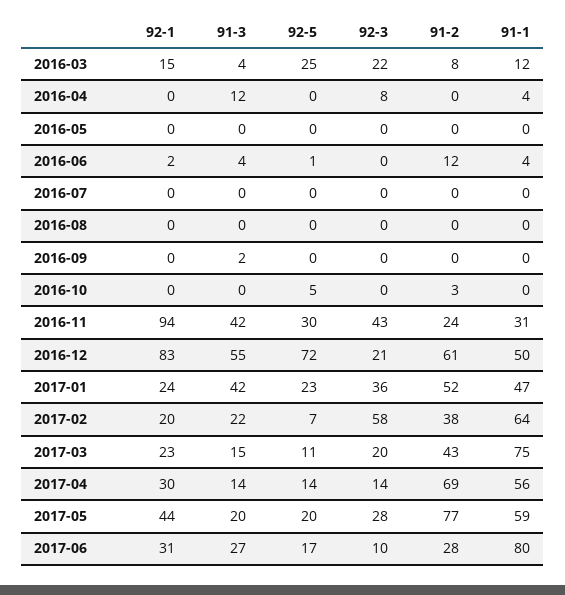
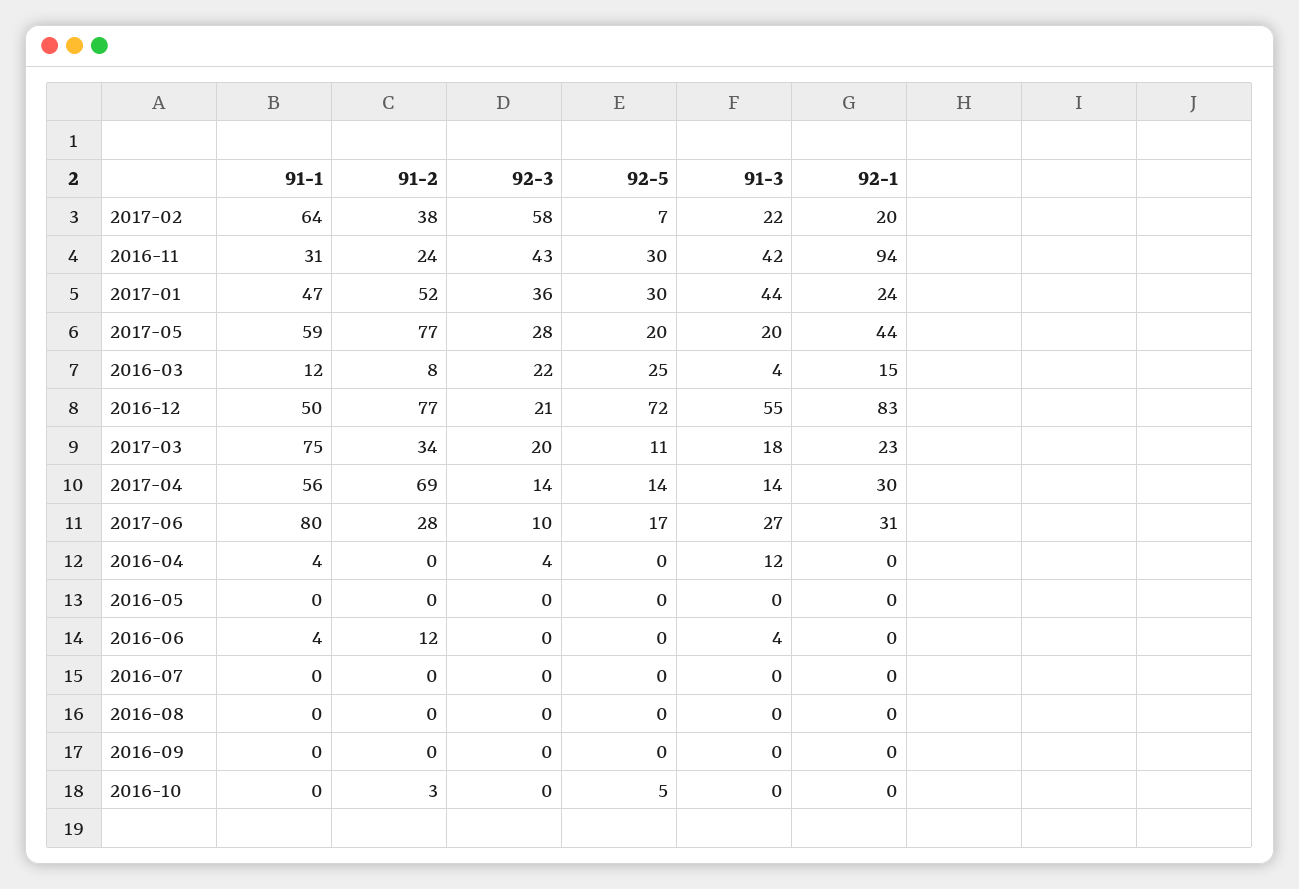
  {
    "92-1": {
      "2016-03": 15,
      "2016-04": 0,
      "2016-05": 0,
-     "2016-06": 2,
+     "2016-06": 0,
      "2016-07": 0,
      "2016-08": 0,
      "2016-09": 0,
      "2016-10": 0,
      "2016-11": 94,
      "2016-12": 83,
      "2017-01": 24,
      "2017-02": 20,
      "2017-03": 23,
      "2017-04": 30,
      "2017-05": 44,
      "2017-06": 31
    },
    "91-3": {
      "2016-03": 4,
      "2016-04": 12,
      "2016-05": 0,
      "2016-06": 4,
      "2016-07": 0,
      "2016-08": 0,
-     "2016-09": 2,
+     "2016-09": 0,
      "2016-10": 0,
      "2016-11": 42,
      "2016-12": 55,
-     "2017-01": 42,
+     "2017-01": 44,
      "2017-02": 22,
-     "2017-03": 15,
+     "2017-03": 18,
      "2017-04": 14,
      "2017-05": 20,
      "2017-06": 27
    },
    "92-5": {
      "2016-03": 25,
      "2016-04": 0,
      "2016-05": 0,
-     "2016-06": 1,
+     "2016-06": 0,
      "2016-07": 0,
      "2016-08": 0,
      "2016-09": 0,
      "2016-10": 5,
      "2016-11": 30,
      "2016-12": 72,
-     "2017-01": 23,
+     "2017-01": 30,
      "2017-02": 7,
      "2017-03": 11,
      "2017-04": 14,
      "2017-05": 20,
      "2017-06": 17
    },
    "92-3": {
      "2016-03": 22,
-     "2016-04": 8,
+     "2016-04": 4,
      "2016-05": 0,
      "2016-06": 0,
      "2016-07": 0,
      "2016-08": 0,
      "2016-09": 0,
      "2016-10": 0,
      "2016-11": 43,
      "2016-12": 21,
      "2017-01": 36,
      "2017-02": 58,
      "2017-03": 20,
      "2017-04": 14,
      "2017-05": 28,
      "2017-06": 10
    },
    "91-2": {
      "2016-03": 8,
      "2016-04": 0,
      "2016-05": 0,
      "2016-06": 12,
      "2016-07": 0,
      "2016-08": 0,
      "2016-09": 0,
      "2016-10": 3,
      "2016-11": 24,
-     "2016-12": 61,
+     "2016-12": 77,
      "2017-01": 52,
      "2017-02": 38,
-     "2017-03": 43,
+     "2017-03": 34,
      "2017-04": 69,
      "2017-05": 77,
      "2017-06": 28
    },
    "91-1": {
      "2016-03": 12,
      "2016-04": 4,
      "2016-05": 0,
      "2016-06": 4,
      "2016-07": 0,
      "2016-08": 0,
      "2016-09": 0,
      "2016-10": 0,
      "2016-11": 31,
      "2016-12": 50,
      "2017-01": 47,
      "2017-02": 64,
      "2017-03": 75,
      "2017-04": 56,
      "2017-05": 59,
      "2017-06": 80
    }
  }

